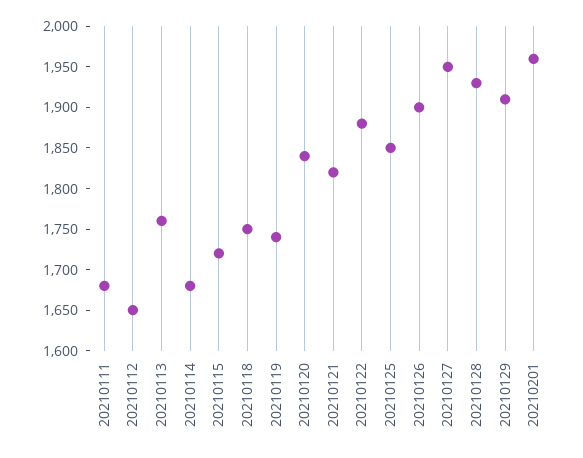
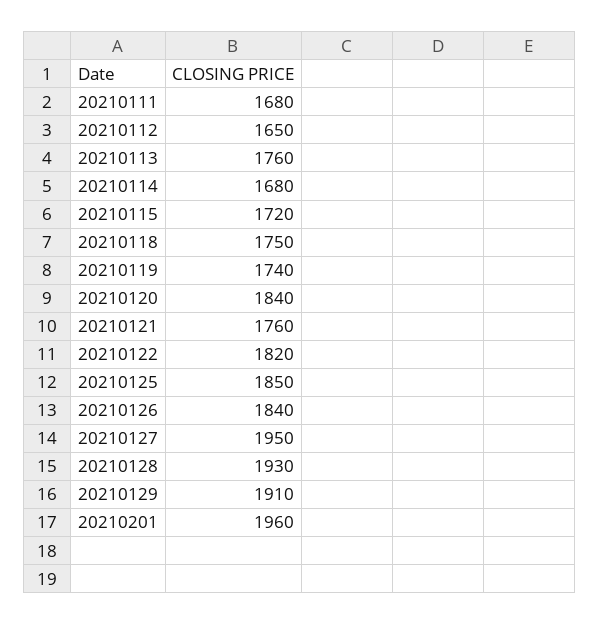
  {
    "20210111": 1680,
    "20210112": 1650,
    "20210113": 1760,
    "20210114": 1680,
    "20210115": 1720,
    "20210118": 1750,
    "20210119": 1740,
    "20210120": 1840,
-   "20210121": 1820,
+   "20210121": 1760,
-   "20210122": 1880,
+   "20210122": 1820,
    "20210125": 1850,
-   "20210126": 1900,
+   "20210126": 1840,
    "20210127": 1950,
    "20210128": 1930,
    "20210129": 1910,
    "20210201": 1960
  }

